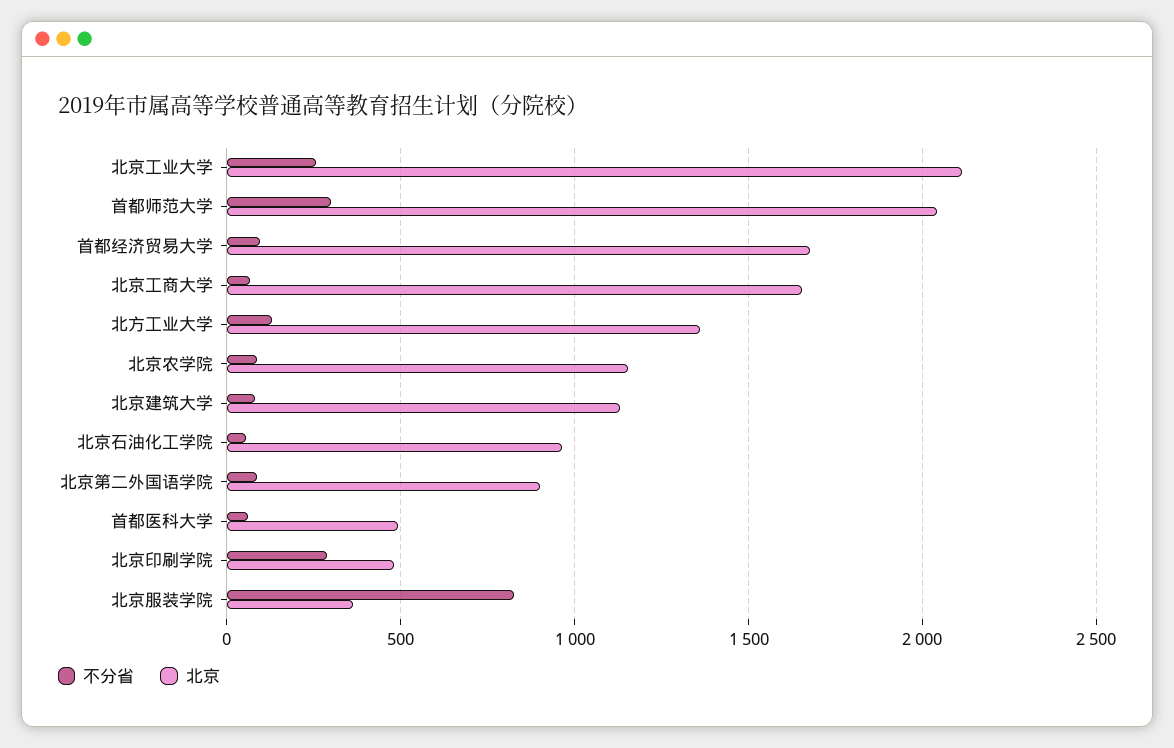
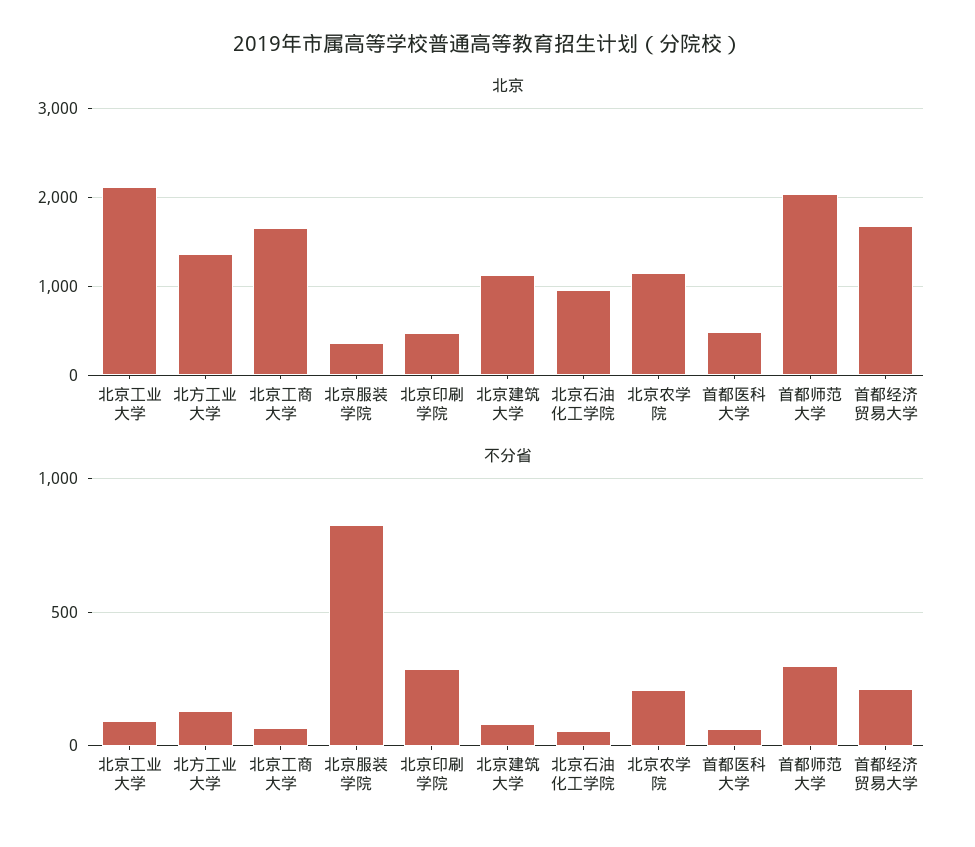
  {
    "不分省": {
-     "北京工业大学": 250,
+     "北京工业大学": 100,
      "首都师范大学": 300,
-     "首都经济贸易大学": 100,
+     "首都经济贸易大学": 200,
      "北京工商大学": 50,
      "北方工业大学": 150,
-     "北京农学院": 100,
+     "北京农学院": 200,
      "北京建筑大学": 100,
      "北京石油化工学院": 50,
-     "北京第二外国语学院": 100,
      "首都医科大学": 50,
      "北京印刷学院": 300,
      "北京服装学院": 850
    },
    "北京": {
      "北京工业大学": 2100,
      "首都师范大学": 2050,
      "首都经济贸易大学": 1700,
      "北京工商大学": 1650,
      "北方工业大学": 1350,
      "北京农学院": 1150,
      "北京建筑大学": 1150,
      "北京石油化工学院": 950,
-     "北京第二外国语学院": 900,
      "首都医科大学": 500,
      "北京印刷学院": 500,
      "北京服装学院": 350
    }
  }

